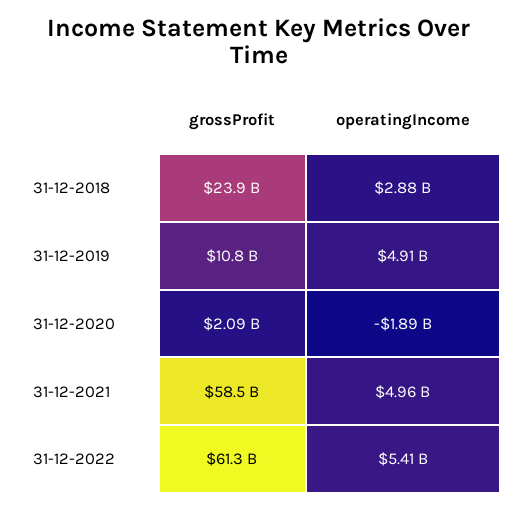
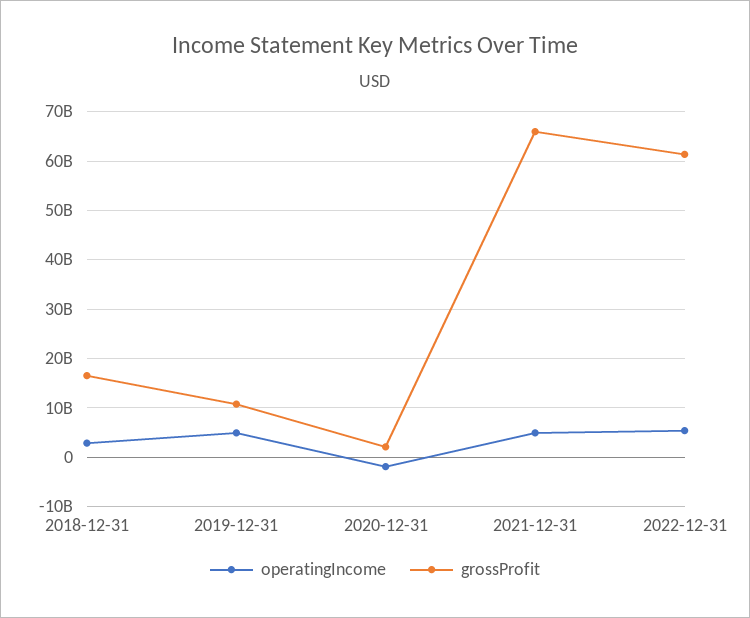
  {
    "grossProfit": {
-     "31-12-2018": 23900000000,
+     "31-12-2018": 16000000000,
      "31-12-2019": 10800000000,
      "31-12-2020": 2090000000,
-     "31-12-2021": 58500000000,
+     "31-12-2021": 66000000000,
      "31-12-2022": 61300000000
    },
    "operatingIncome": {
      "31-12-2018": 2880000000,
      "31-12-2019": 4910000000,
      "31-12-2020": -1890000000,
      "31-12-2021": 4960000000,
      "31-12-2022": 5410000000
    }
  }

